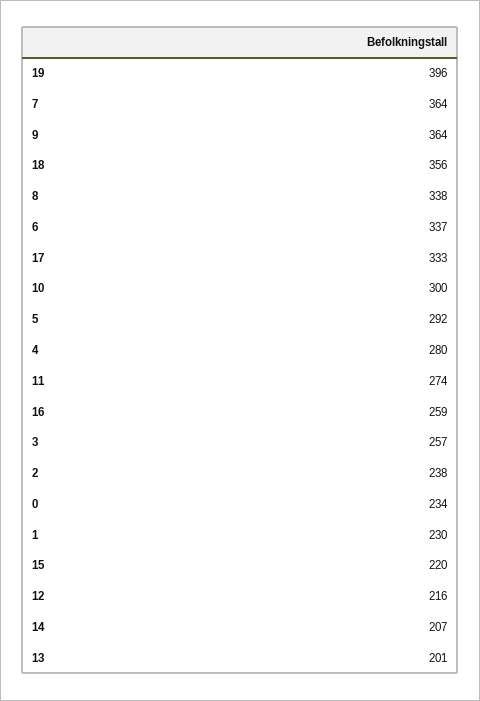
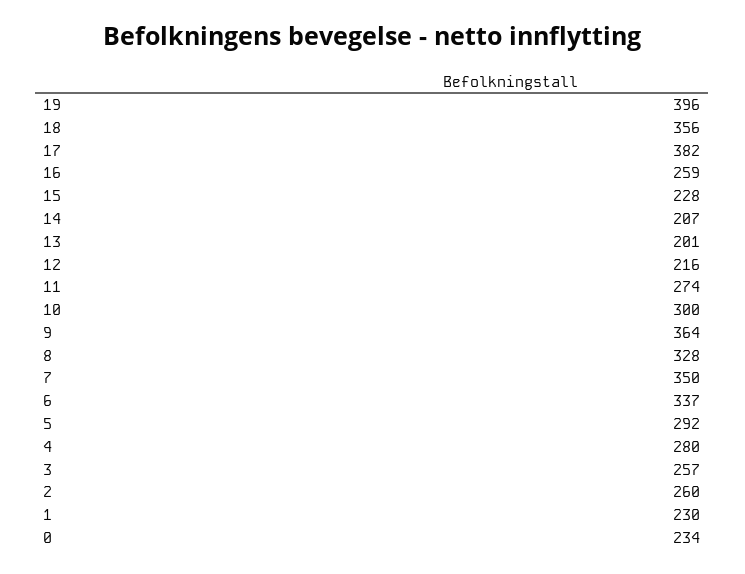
  {
    "19": 396,
-   "7": 364,
+   "7": 350,
    "9": 364,
    "18": 356,
-   "8": 338,
+   "8": 328,
    "6": 337,
-   "17": 333,
+   "17": 382,
    "10": 300,
    "5": 292,
    "4": 280,
    "11": 274,
    "16": 259,
    "3": 257,
-   "2": 238,
+   "2": 260,
    "0": 234,
    "1": 230,
-   "15": 220,
+   "15": 228,
    "12": 216,
    "14": 207,
    "13": 201
  }

